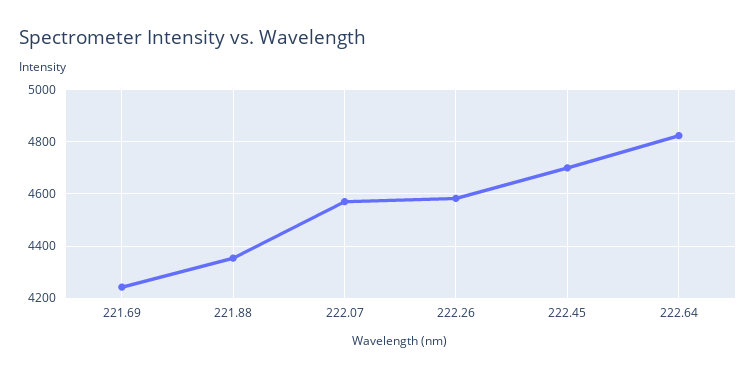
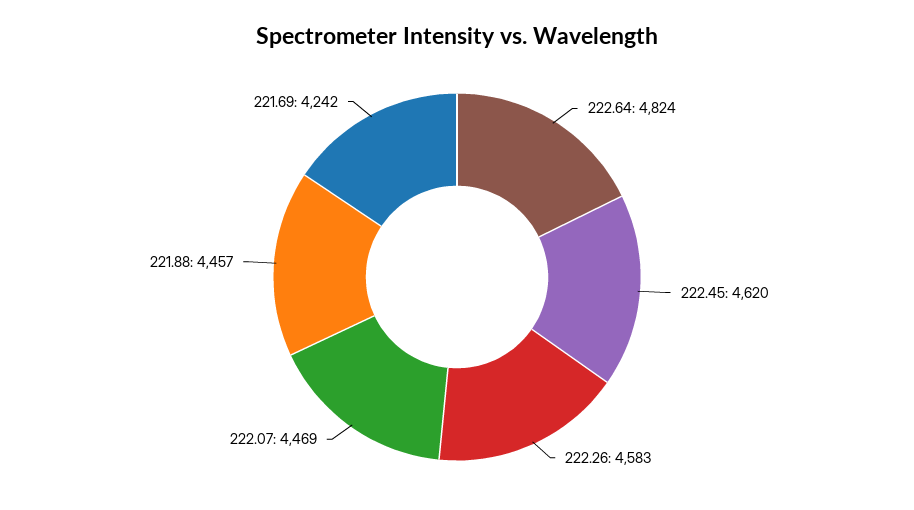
  {
    "221.69": 4242,
-   "221.88": 4350,
+   "221.88": 4457,
-   "222.07": 4575,
+   "222.07": 4469,
    "222.26": 4583,
-   "222.45": 4700,
+   "222.45": 4620,
    "222.64": 4824
  }

